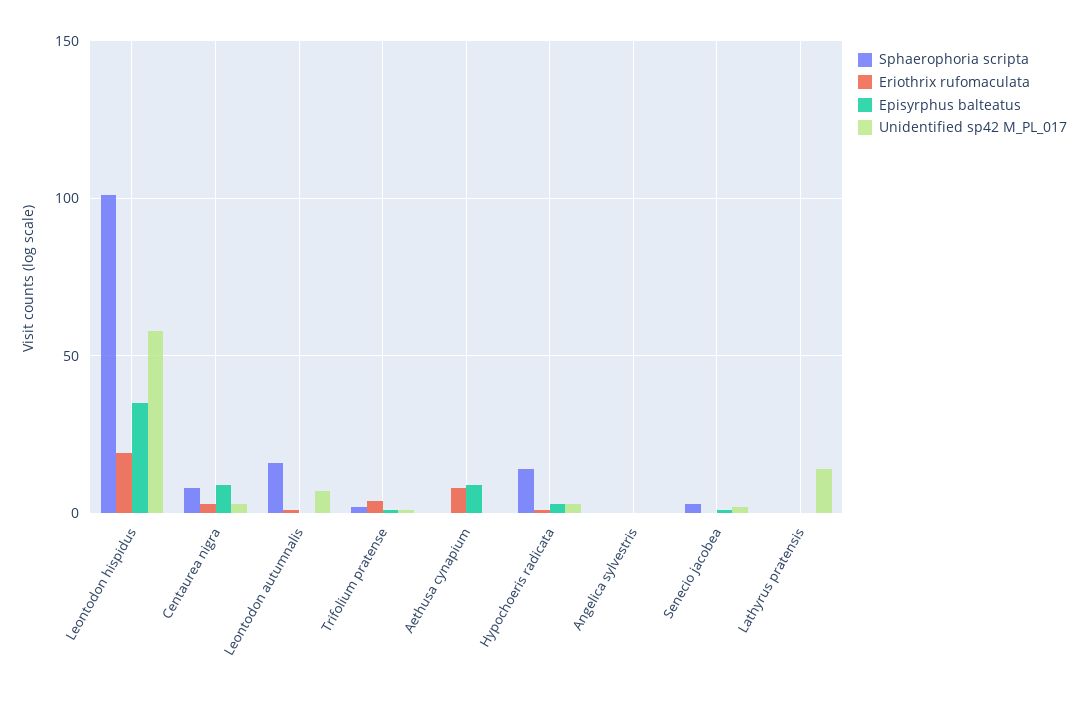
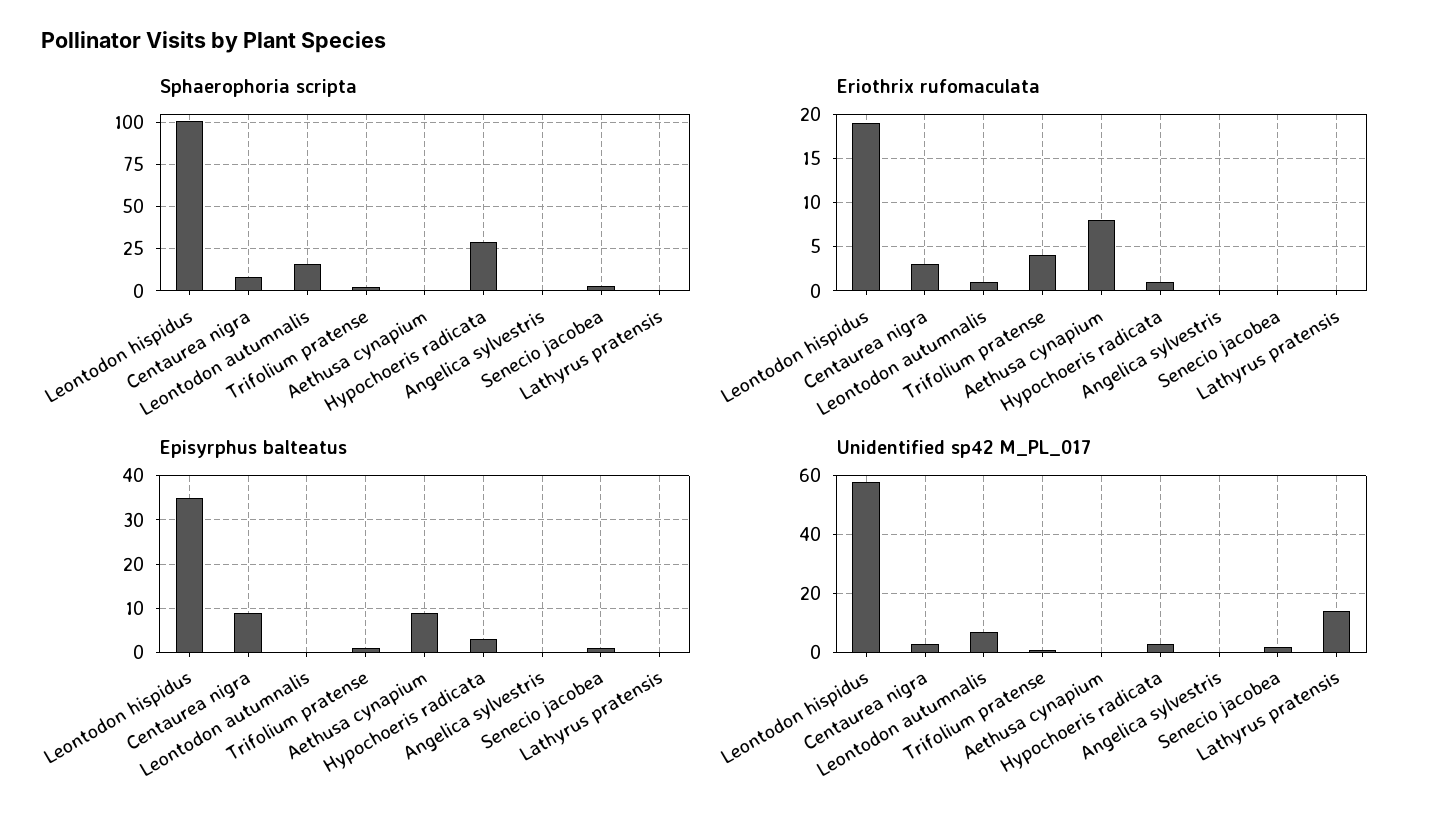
  {
    "Sphaerophoria scripta": {
      "Leontodon hispidus": 100,
      "Centaurea nigra": 10,
      "Leontodon autumnalis": 15,
      "Trifolium pratense": 0,
      "Aethusa cynapium": 0,
-     "Hypochoeris radicata": 15,
+     "Hypochoeris radicata": 30,
      "Angelica sylvestris": 0,
      "Senecio jacobea": 5,
      "Lathyrus pratensis": 0
    },
    "Eriothrix rufomaculata": {
      "Leontodon hispidus": 19,
      "Centaurea nigra": 3,
      "Leontodon autumnalis": 1,
      "Trifolium pratense": 4,
      "Aethusa cynapium": 8,
      "Hypochoeris radicata": 1,
      "Angelica sylvestris": 0,
      "Senecio jacobea": 0,
      "Lathyrus pratensis": 0
    },
    "Episyrphus balteatus": {
      "Leontodon hispidus": 35,
      "Centaurea nigra": 10,
      "Leontodon autumnalis": 0,
      "Trifolium pratense": 0,
      "Aethusa cynapium": 10,
      "Hypochoeris radicata": 5,
      "Angelica sylvestris": 0,
      "Senecio jacobea": 0,
      "Lathyrus pratensis": 0
    },
    "Unidentified sp42 M_PL_017": {
      "Leontodon hispidus": 60,
      "Centaurea nigra": 5,
      "Leontodon autumnalis": 5,
      "Trifolium pratense": 0,
      "Aethusa cynapium": 0,
      "Hypochoeris radicata": 5,
      "Angelica sylvestris": 0,
      "Senecio jacobea": 0,
      "Lathyrus pratensis": 15
    }
  }

